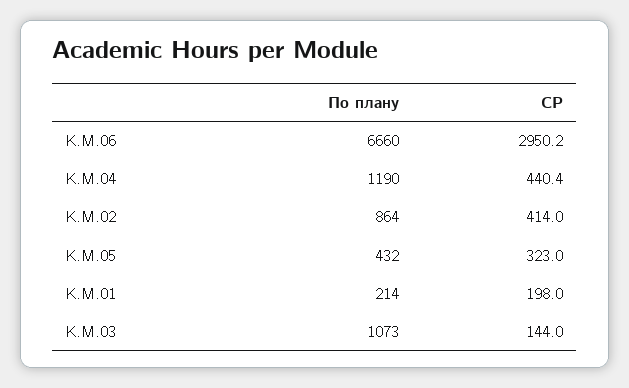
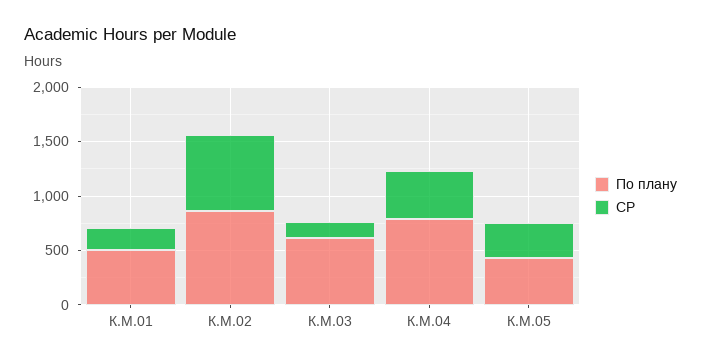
  {
    "По плану": {
-     "К.М.06": 6660,
-     "К.М.04": 1190,
+     "К.М.04": 800,
      "К.М.02": 864,
      "К.М.05": 432,
-     "К.М.01": 214,
+     "К.М.01": 500,
-     "К.М.03": 1073
+     "К.М.03": 600
    },
    "СР": {
-     "К.М.06": 2950.2,
      "К.М.04": 440.4,
-     "К.М.02": 414,
+     "К.М.02": 700,
      "К.М.05": 323,
      "К.М.01": 198,
      "К.М.03": 144
    }
  }

